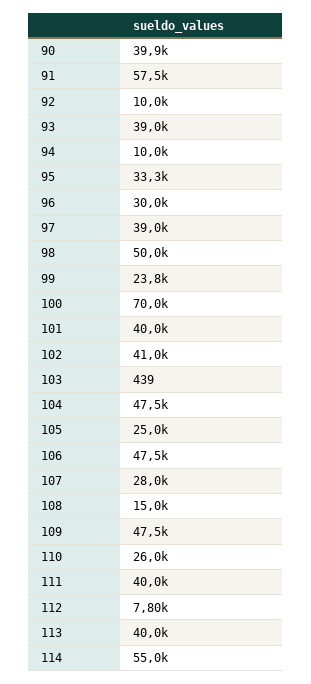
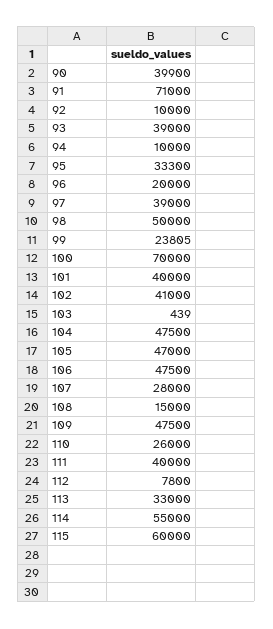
  {
    "90": 39900,
-   "91": 57500,
+   "91": 71000,
    "92": 10000,
    "93": 39000,
    "94": 10000,
    "95": 33300,
-   "96": 30000,
+   "96": 20000,
    "97": 39000,
    "98": 50000,
    "99": 23805,
    "100": 70000,
    "101": 40000,
    "102": 41000,
    "103": 439,
    "104": 47500,
-   "105": 25000,
+   "105": 47000,
    "106": 47500,
    "107": 28000,
    "108": 15000,
    "109": 47500,
    "110": 26000,
    "111": 40000,
    "112": 7800,
-   "113": 40000,
+   "113": 33000,
-   "114": 55000
+   "114": 55000,
+   "115": 60000
  }

